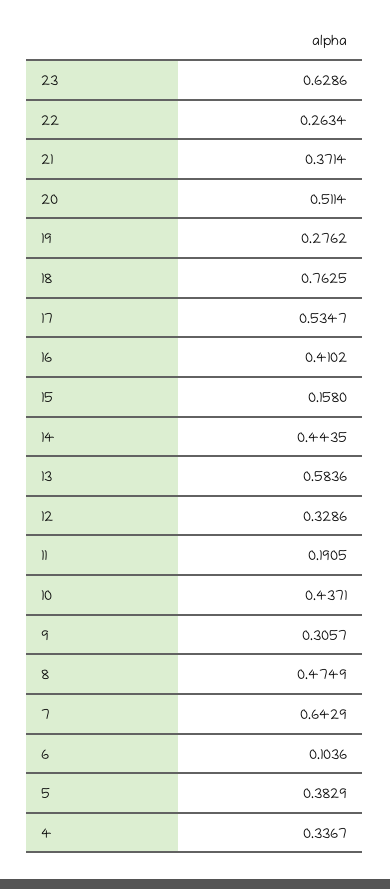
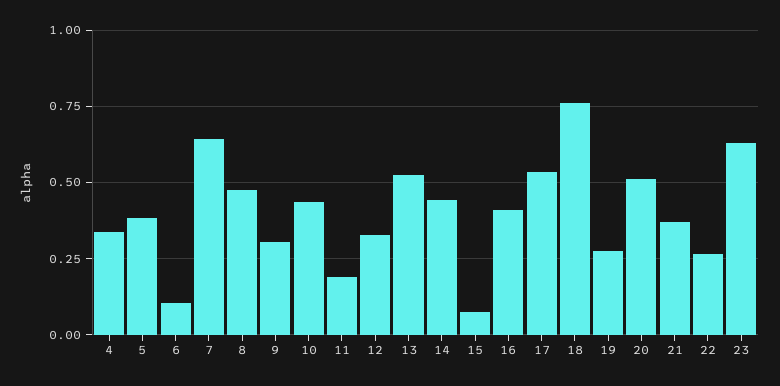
  {
    "23": 0.6286,
    "22": 0.2634,
    "21": 0.3714,
    "20": 0.5114,
    "19": 0.2762,
    "18": 0.7625,
    "17": 0.5347,
    "16": 0.4102,
-   "15": 0.158,
+   "15": 0.075,
    "14": 0.4435,
-   "13": 0.5836,
+   "13": 0.525,
    "12": 0.3286,
    "11": 0.1905,
    "10": 0.4371,
    "9": 0.3057,
    "8": 0.4749,
    "7": 0.6429,
    "6": 0.1036,
    "5": 0.3829,
    "4": 0.3367
  }

